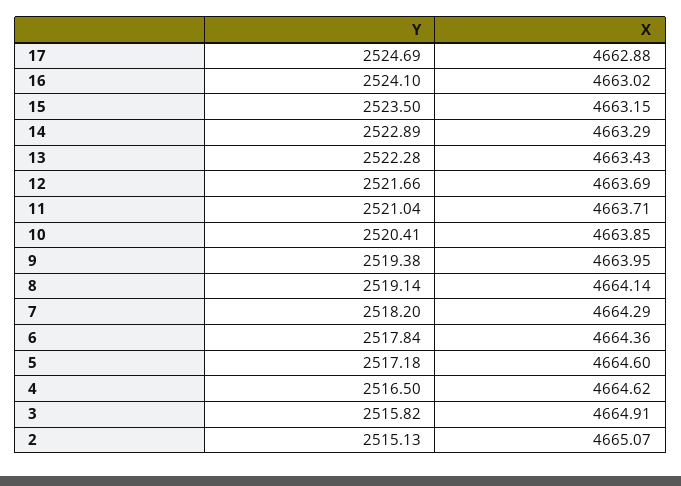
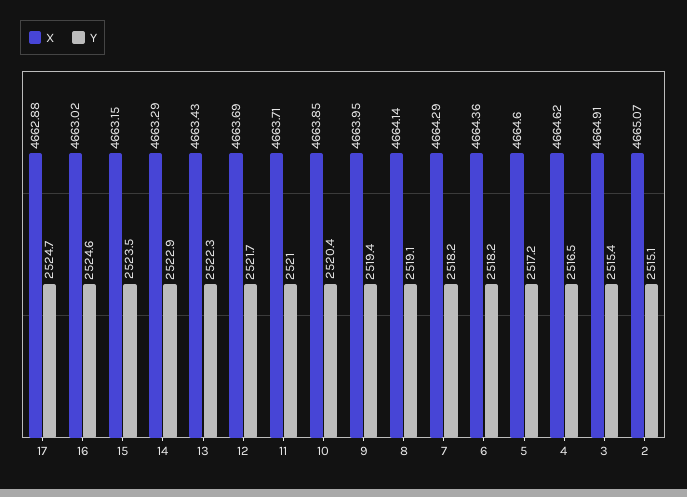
  {
    "Y": {
      "17": 2524.69,
-     "16": 2524.1,
+     "16": 2524.6,
      "15": 2523.5,
      "14": 2522.89,
      "13": 2522.28,
      "12": 2521.66,
      "11": 2521.04,
      "10": 2520.41,
      "9": 2519.38,
      "8": 2519.14,
      "7": 2518.2,
-     "6": 2517.84,
+     "6": 2518.2,
      "5": 2517.18,
      "4": 2516.5,
-     "3": 2515.82,
+     "3": 2515.4,
      "2": 2515.13
    },
    "X": {
      "17": 4662.88,
      "16": 4663.02,
      "15": 4663.15,
      "14": 4663.29,
      "13": 4663.43,
      "12": 4663.69,
      "11": 4663.71,
      "10": 4663.85,
      "9": 4663.95,
      "8": 4664.14,
      "7": 4664.29,
      "6": 4664.36,
      "5": 4664.6,
      "4": 4664.62,
      "3": 4664.91,
      "2": 4665.07
    }
  }

